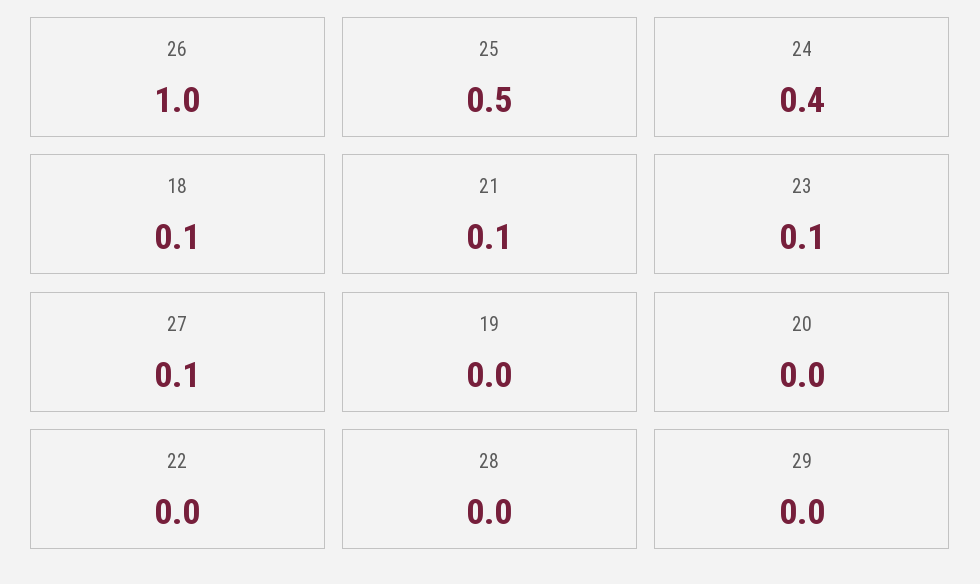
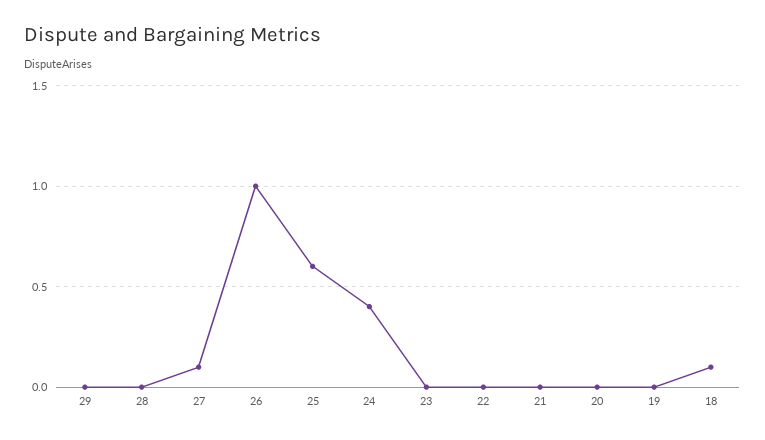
  {
    "26": 1,
-   "25": 0.5,
+   "25": 0.6,
    "24": 0.4,
    "18": 0.1,
-   "21": 0.1,
+   "21": 0,
-   "23": 0.1,
+   "23": 0,
    "27": 0.1,
    "19": 0,
    "20": 0,
    "22": 0,
    "28": 0,
    "29": 0
  }

